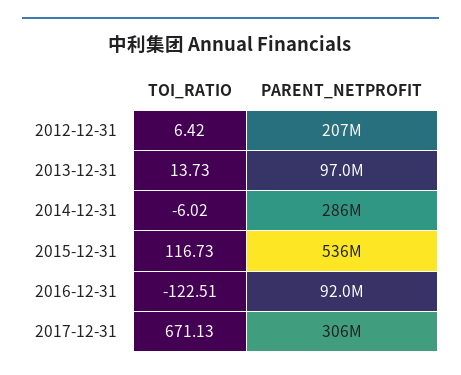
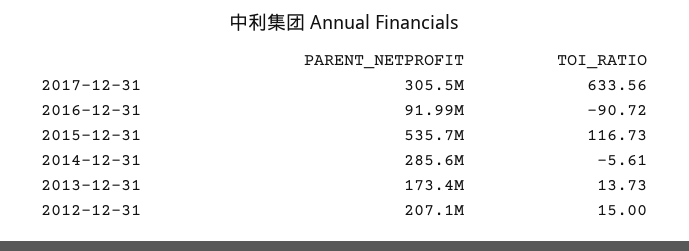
  {
    "TOI_RATIO": {
-     "2012-12-31": 6.42,
+     "2012-12-31": 15,
      "2013-12-31": 13.73,
-     "2014-12-31": -6.02,
+     "2014-12-31": -5.61,
      "2015-12-31": 116.73,
-     "2016-12-31": -122.51,
+     "2016-12-31": -90.72,
-     "2017-12-31": 671.13
+     "2017-12-31": 633.56
    },
    "PARENT_NETPROFIT": {
      "2012-12-31": 207100000,
-     "2013-12-31": 97000000,
+     "2013-12-31": 173400000,
      "2014-12-31": 285600000,
      "2015-12-31": 535700000,
      "2016-12-31": 91990000,
      "2017-12-31": 305500000
    }
  }

